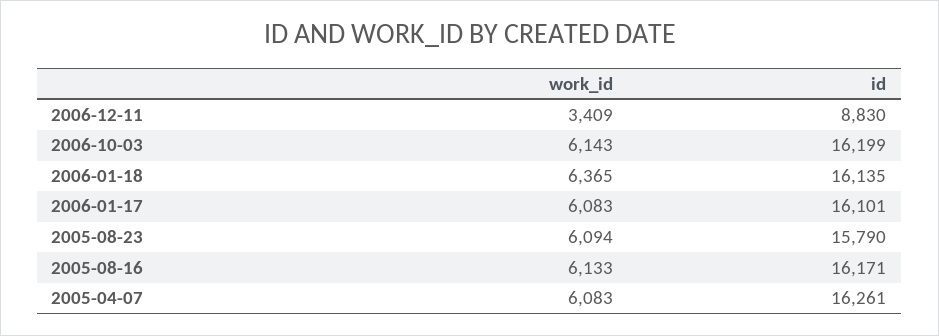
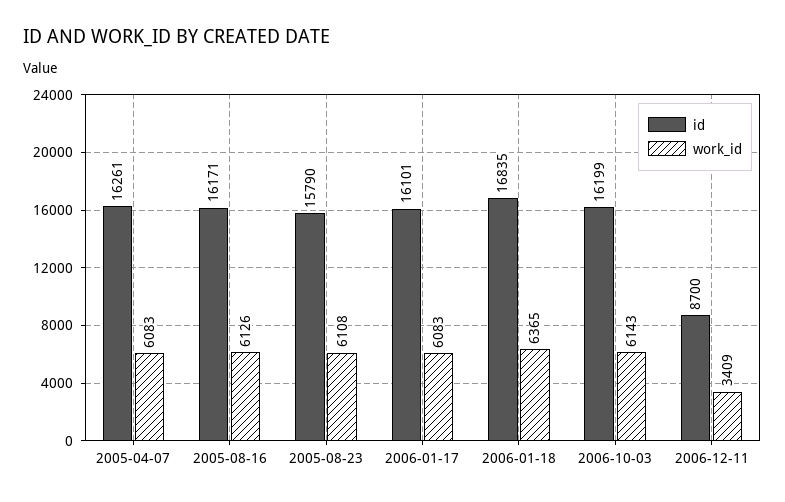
  {
    "work_id": {
      "2006-12-11": 3409,
      "2006-10-03": 6143,
      "2006-01-18": 6365,
      "2006-01-17": 6083,
-     "2005-08-23": 6094,
+     "2005-08-23": 6108,
-     "2005-08-16": 6133,
+     "2005-08-16": 6126,
      "2005-04-07": 6083
    },
    "id": {
-     "2006-12-11": 8830,
+     "2006-12-11": 8700,
      "2006-10-03": 16199,
-     "2006-01-18": 16135,
+     "2006-01-18": 16835,
      "2006-01-17": 16101,
      "2005-08-23": 15790,
      "2005-08-16": 16171,
      "2005-04-07": 16261
    }
  }

